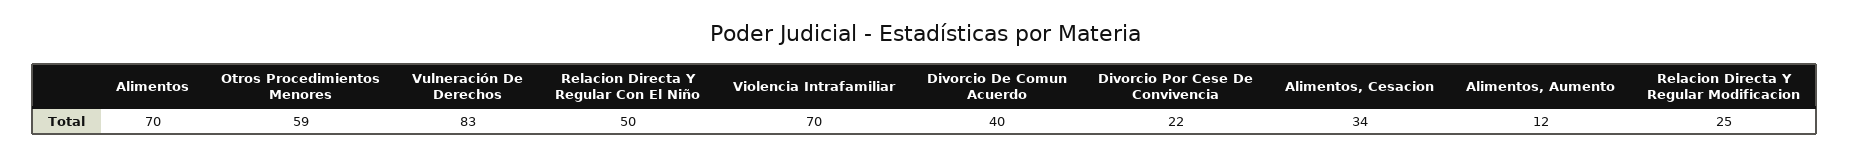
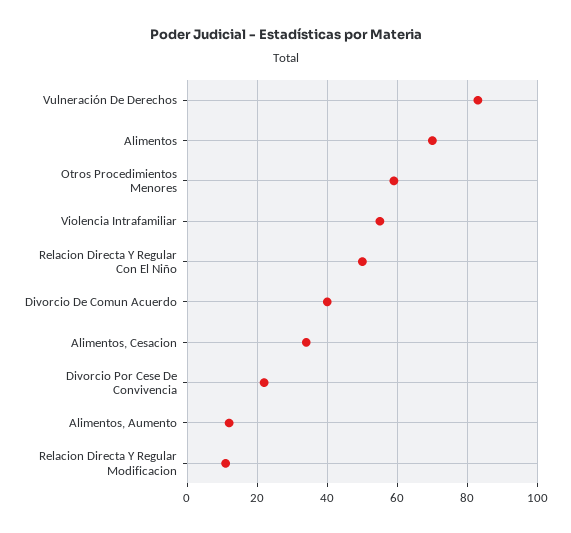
  {
    "Alimentos": 70,
    "Otros Procedimientos Menores": 59,
    "Vulneración De Derechos": 83,
    "Relacion Directa Y Regular Con El Niño": 50,
-   "Violencia Intrafamiliar": 70,
+   "Violencia Intrafamiliar": 55,
    "Divorcio De Comun Acuerdo": 40,
    "Divorcio Por Cese De Convivencia": 22,
    "Alimentos, Cesacion": 34,
    "Alimentos, Aumento": 12,
-   "Relacion Directa Y Regular Modificacion": 25
+   "Relacion Directa Y Regular Modificacion": 10
  }

